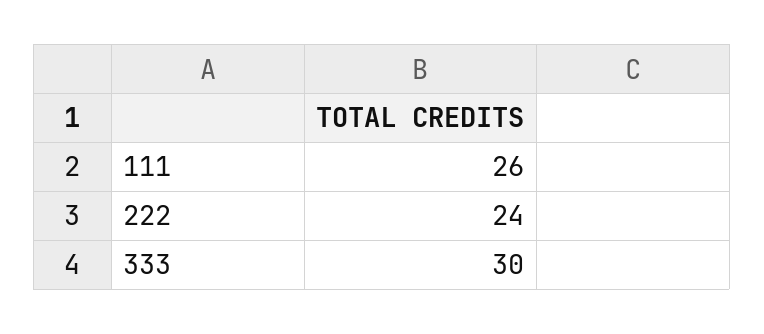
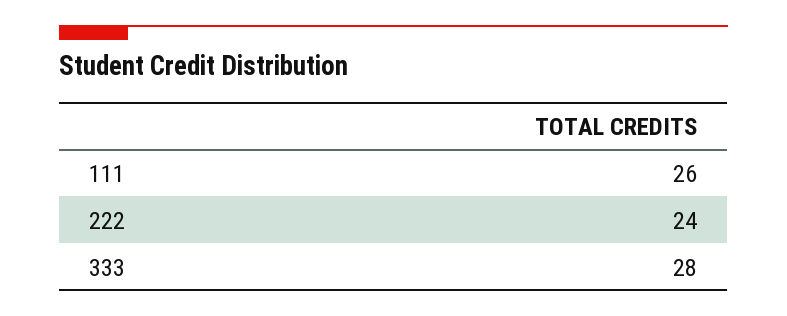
  {
    "111": 26,
    "222": 24,
-   "333": 30
+   "333": 28
  }

